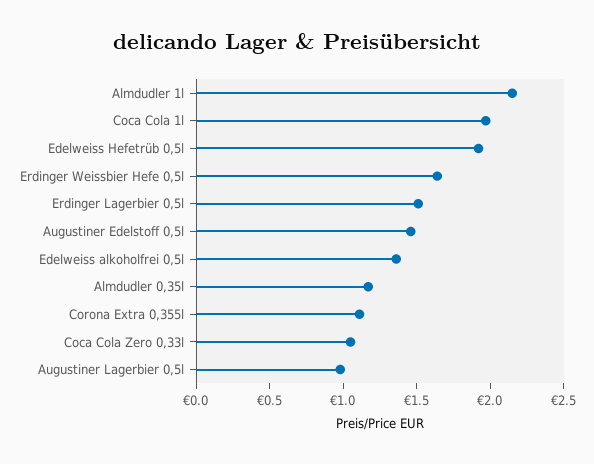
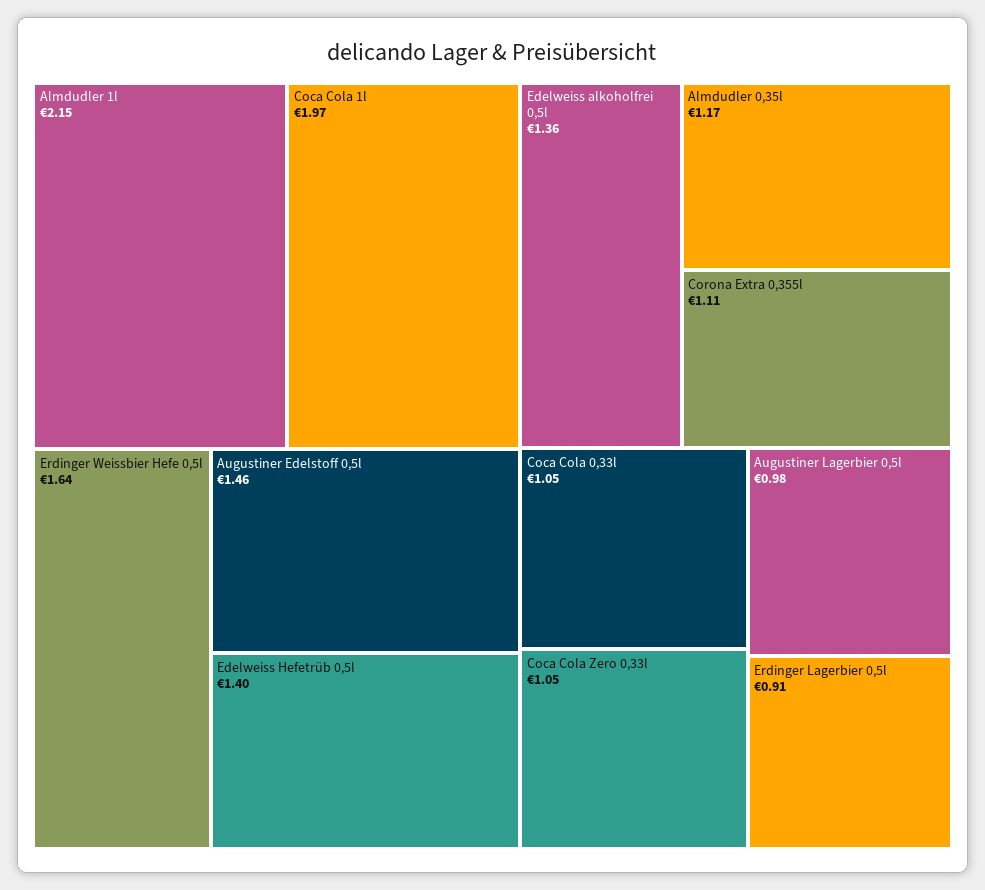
  {
    "Almdudler 1l": 2.15,
    "Coca Cola 1l": 1.97,
-   "Edelweiss Hefetrüb 0,5l": 1.9,
+   "Edelweiss Hefetrüb 0,5l": 1.4,
    "Erdinger Weissbier Hefe 0,5l": 1.64,
-   "Erdinger Lagerbier 0,5l": 1.5,
+   "Erdinger Lagerbier 0,5l": 0.91,
    "Augustiner Edelstoff 0,5l": 1.46,
    "Edelweiss alkoholfrei 0,5l": 1.36,
    "Almdudler 0,35l": 1.17,
    "Corona Extra 0,355l": 1.11,
    "Coca Cola Zero 0,33l": 1.05,
-   "Augustiner Lagerbier 0,5l": 0.98
+   "Augustiner Lagerbier 0,5l": 0.98,
+   "Coca Cola 0,33l": 1.05
  }

